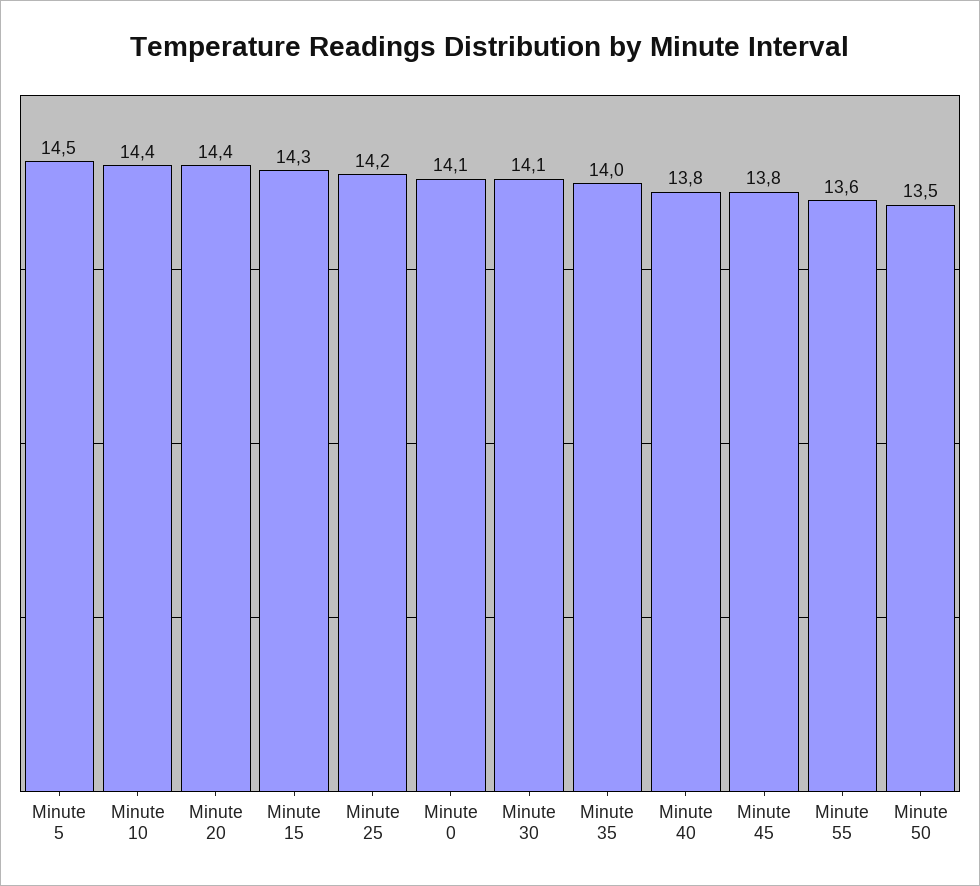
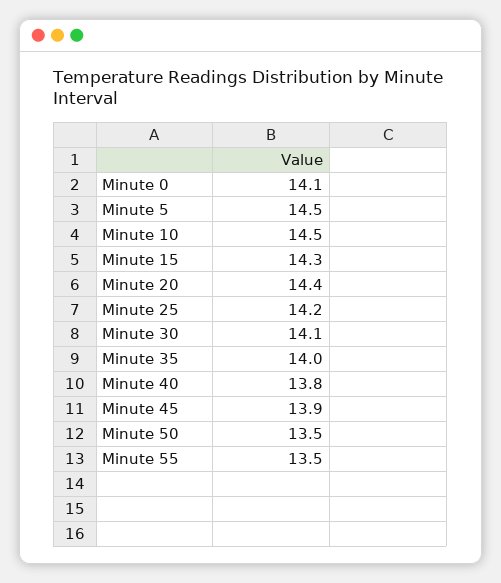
  {
    "Minute 5": 14.5,
-   "Minute 10": 14.4,
+   "Minute 10": 14.5,
    "Minute 20": 14.4,
    "Minute 15": 14.3,
    "Minute 25": 14.2,
    "Minute 0": 14.1,
    "Minute 30": 14.1,
    "Minute 35": 14,
    "Minute 40": 13.8,
-   "Minute 45": 13.8,
+   "Minute 45": 13.9,
-   "Minute 55": 13.6,
+   "Minute 55": 13.5,
    "Minute 50": 13.5
  }

